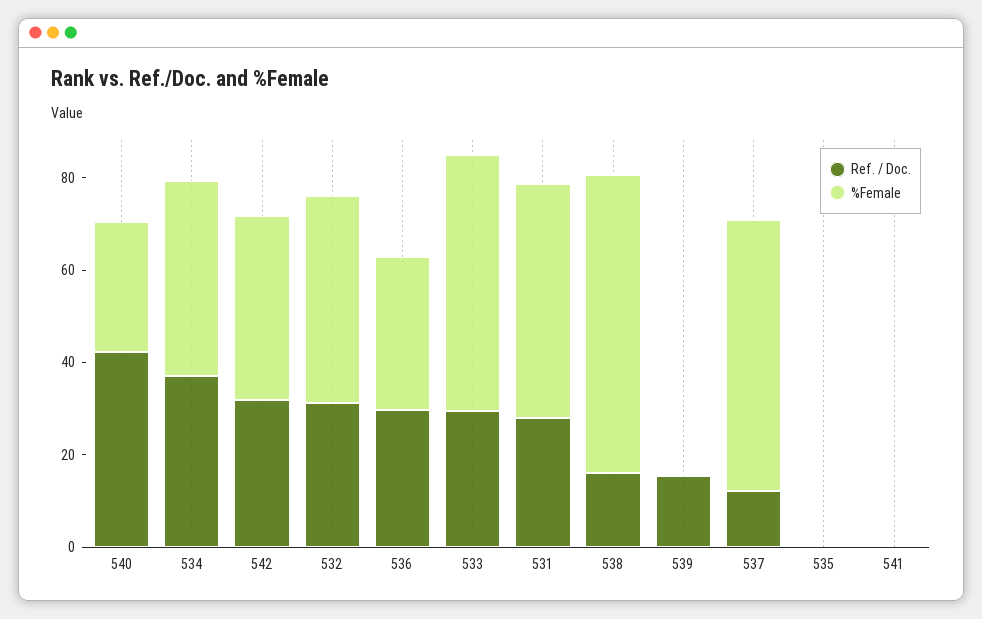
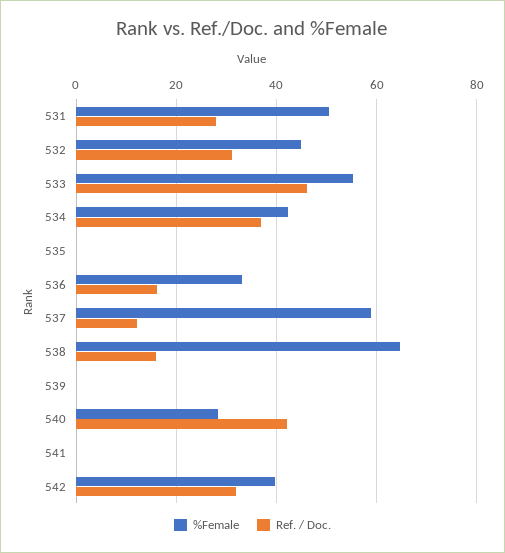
  {
    "Ref. / Doc.": {
      "540": 42,
      "534": 38,
      "542": 32,
      "532": 32,
-     "536": 30,
+     "536": 16,
-     "533": 30,
+     "533": 46,
      "531": 28,
      "538": 16,
-     "539": 15,
+     "539": 0,
      "537": 12,
      "535": 0,
      "541": 0
    },
    "%Female": {
      "540": 28,
      "534": 42,
      "542": 40,
      "532": 44,
      "536": 34,
      "533": 56,
      "531": 50,
      "538": 64,
      "539": 0,
      "537": 58,
      "535": 0,
      "541": 0
    }
  }

